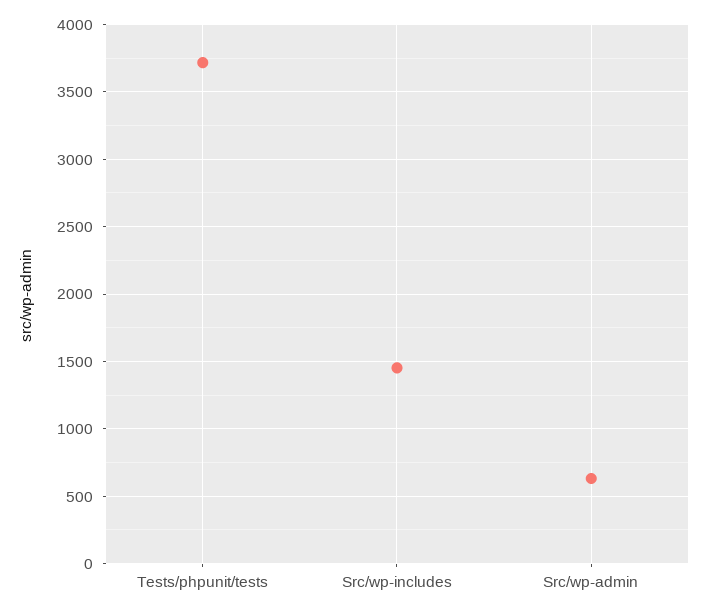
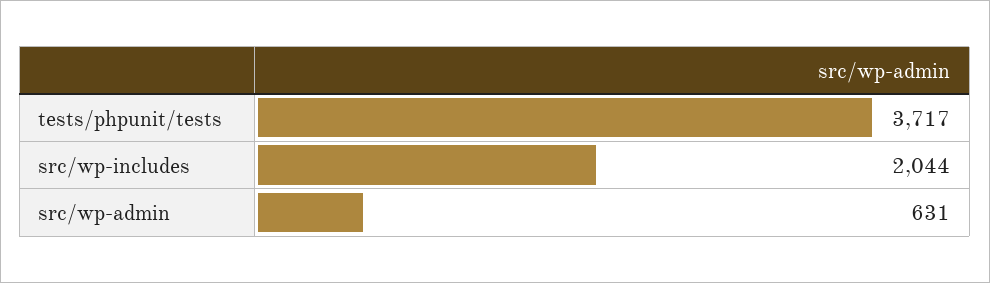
  {
    "Tests/phpunit/tests": 3717,
-   "Src/wp-includes": 1450,
+   "Src/wp-includes": 2044,
    "Src/wp-admin": 631
  }

